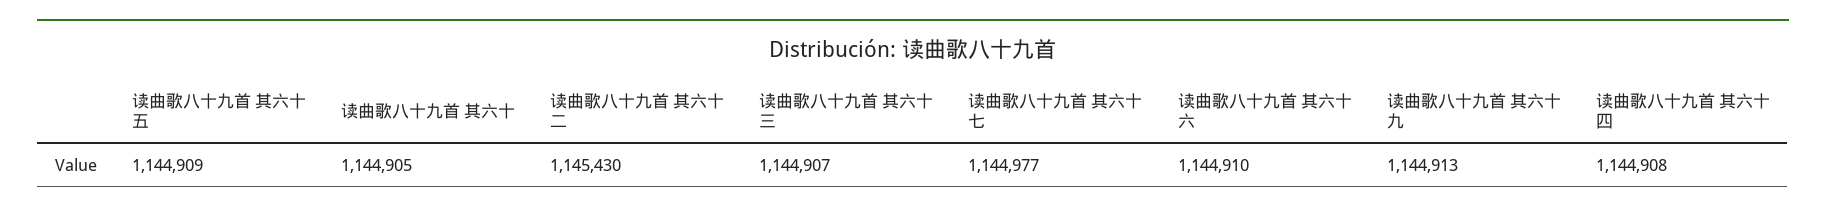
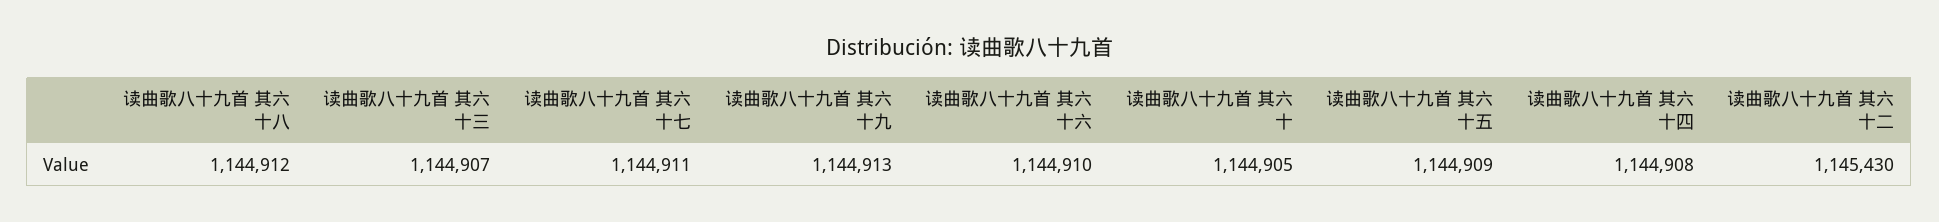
  {
    "读曲歌八十九首 其六十五": 1144909,
    "读曲歌八十九首 其六十": 1144905,
    "读曲歌八十九首 其六十二": 1145430,
    "读曲歌八十九首 其六十三": 1144907,
-   "读曲歌八十九首 其六十七": 1144977,
+   "读曲歌八十九首 其六十七": 1144911,
    "读曲歌八十九首 其六十六": 1144910,
    "读曲歌八十九首 其六十九": 1144913,
-   "读曲歌八十九首 其六十四": 1144908
+   "读曲歌八十九首 其六十四": 1144908,
+   "读曲歌八十九首 其六十八": 1144912
  }

